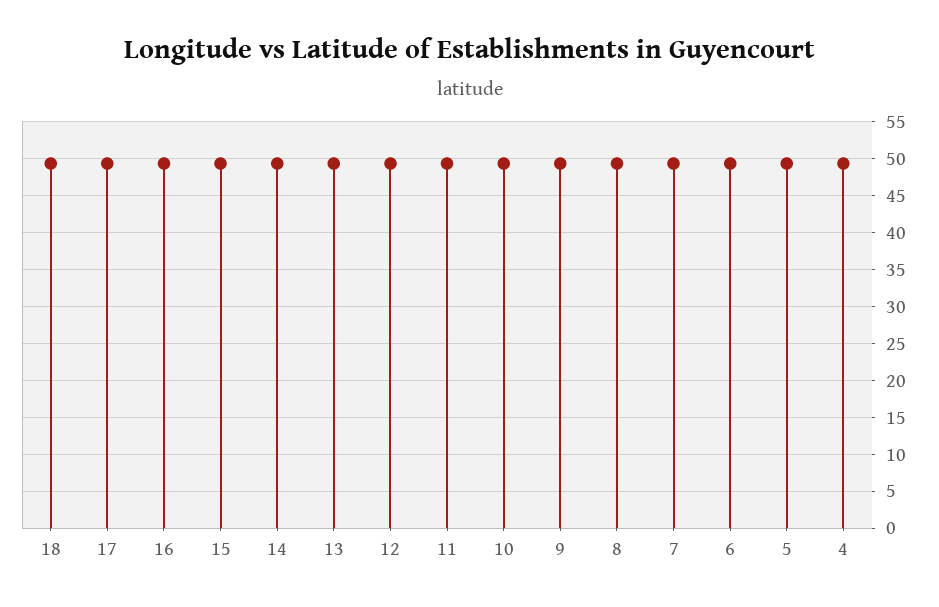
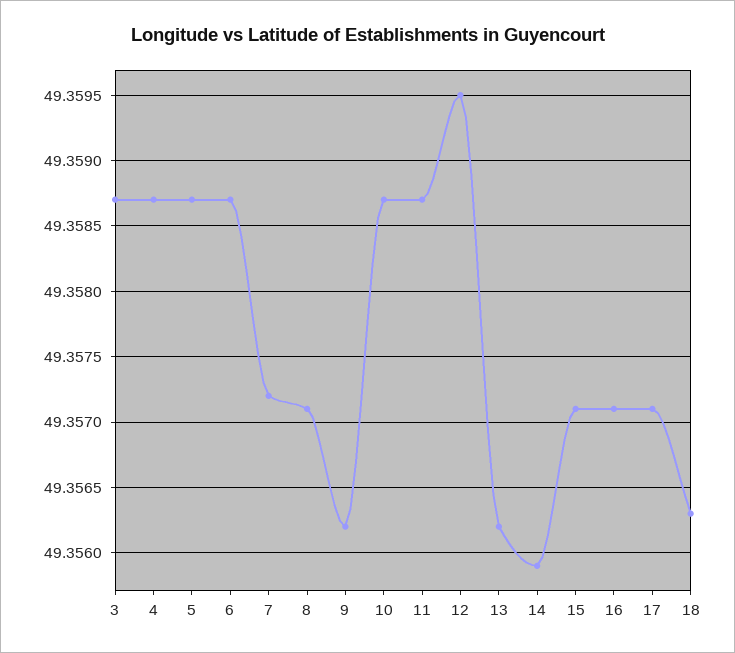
  {
    "18": 49.3563,
    "17": 49.3571,
    "16": 49.3571,
    "15": 49.3571,
    "14": 49.3559,
    "13": 49.3562,
    "12": 49.3595,
    "11": 49.3587,
    "10": 49.3587,
    "9": 49.3562,
    "8": 49.3571,
    "7": 49.3572,
    "6": 49.3587,
    "5": 49.3587,
-   "4": 49.3587
+   "4": 49.3587,
+   "3": 49.3587
  }

